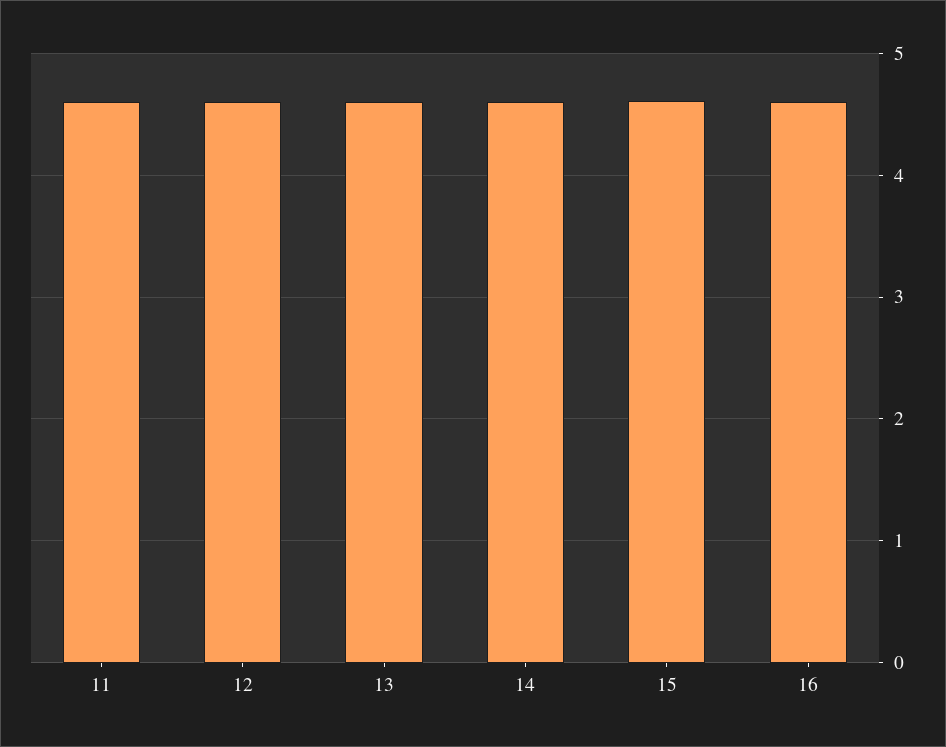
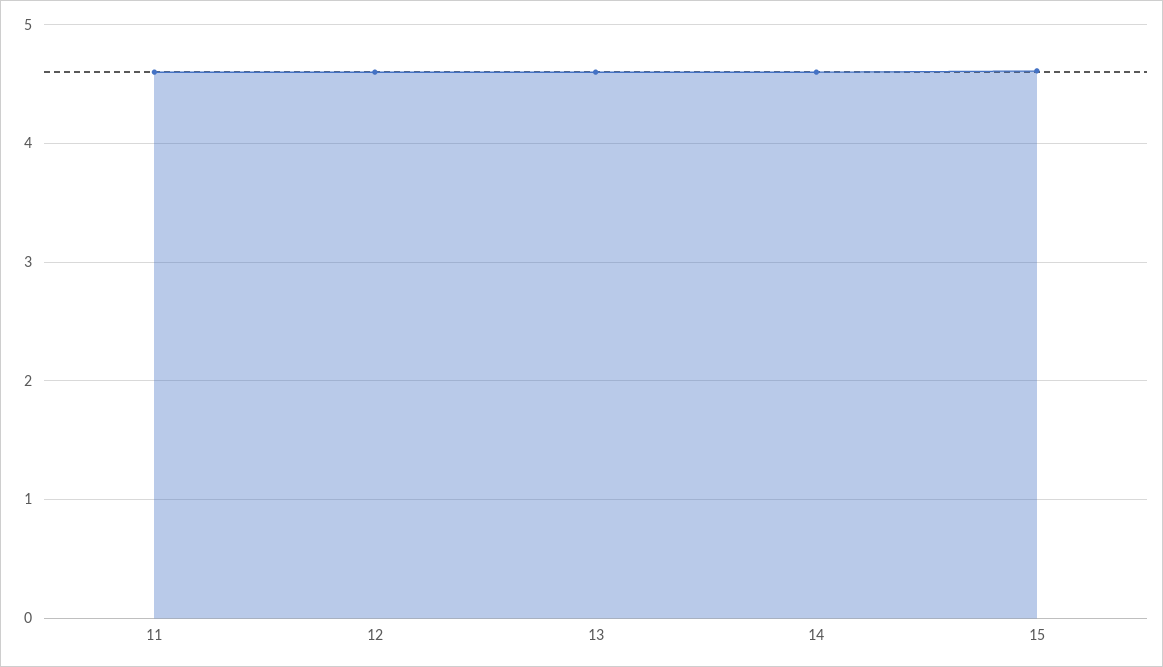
  {
    "11": 4.6,
    "12": 4.6,
    "13": 4.6,
    "14": 4.6,
-   "15": 4.6,
+   "15": 4.6
-   "16": 4.6
  }

